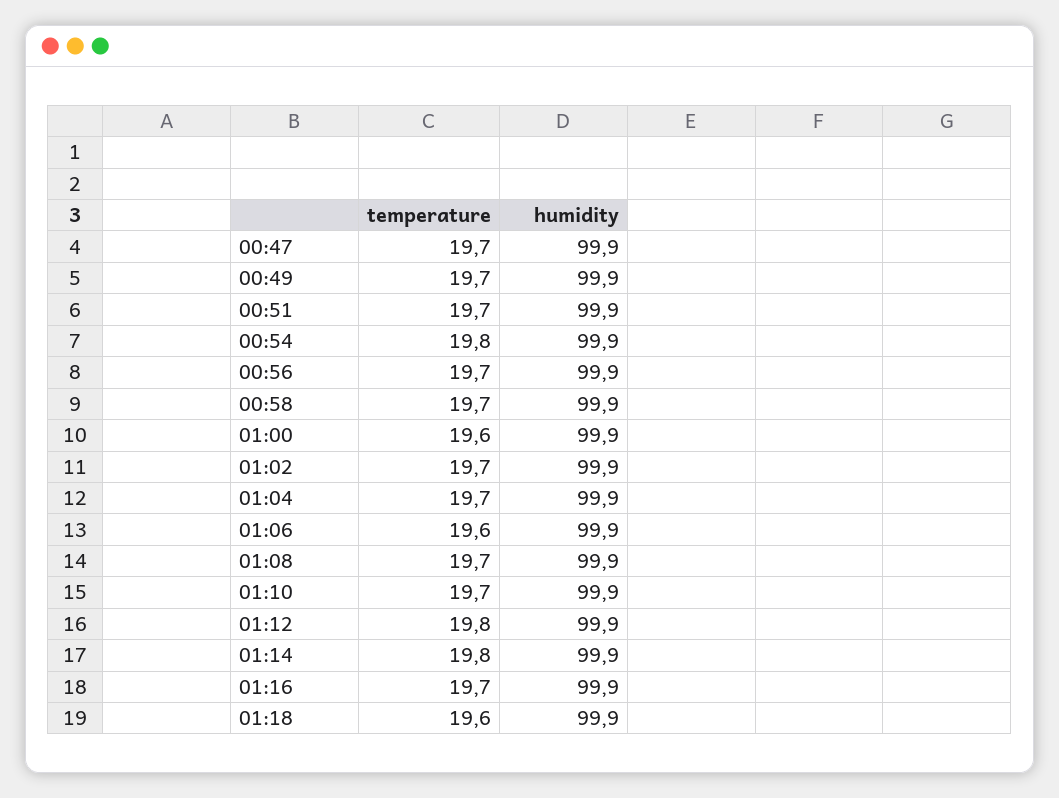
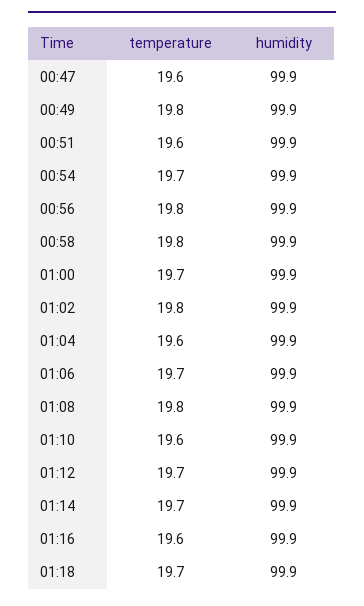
  {
    "temperature": {
-     "00:47": 19.7,
+     "00:47": 19.6,
-     "00:49": 19.7,
+     "00:49": 19.8,
-     "00:51": 19.7,
+     "00:51": 19.6,
-     "00:54": 19.8,
+     "00:54": 19.7,
-     "00:56": 19.7,
+     "00:56": 19.8,
-     "00:58": 19.7,
+     "00:58": 19.8,
-     "01:00": 19.6,
+     "01:00": 19.7,
-     "01:02": 19.7,
+     "01:02": 19.8,
-     "01:04": 19.7,
+     "01:04": 19.6,
-     "01:06": 19.6,
+     "01:06": 19.7,
-     "01:08": 19.7,
+     "01:08": 19.8,
-     "01:10": 19.7,
+     "01:10": 19.6,
-     "01:12": 19.8,
+     "01:12": 19.7,
-     "01:14": 19.8,
+     "01:14": 19.7,
-     "01:16": 19.7,
+     "01:16": 19.6,
-     "01:18": 19.6
+     "01:18": 19.7
    },
    "humidity": {
      "00:47": 99.9,
      "00:49": 99.9,
      "00:51": 99.9,
      "00:54": 99.9,
      "00:56": 99.9,
      "00:58": 99.9,
      "01:00": 99.9,
      "01:02": 99.9,
      "01:04": 99.9,
      "01:06": 99.9,
      "01:08": 99.9,
      "01:10": 99.9,
      "01:12": 99.9,
      "01:14": 99.9,
      "01:16": 99.9,
      "01:18": 99.9
    }
  }

